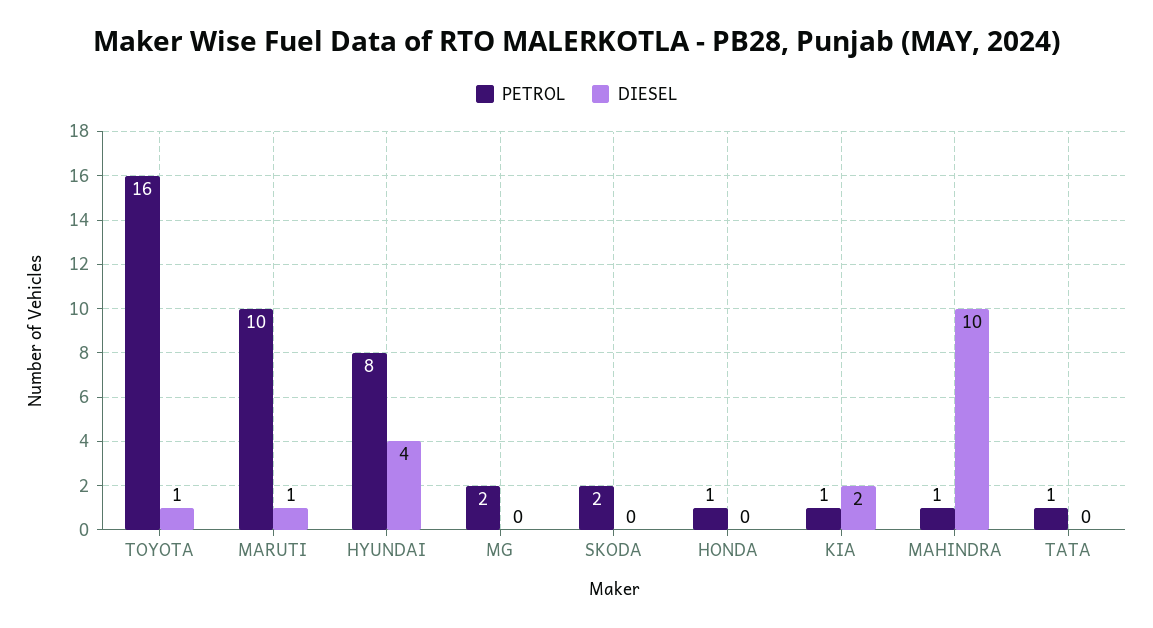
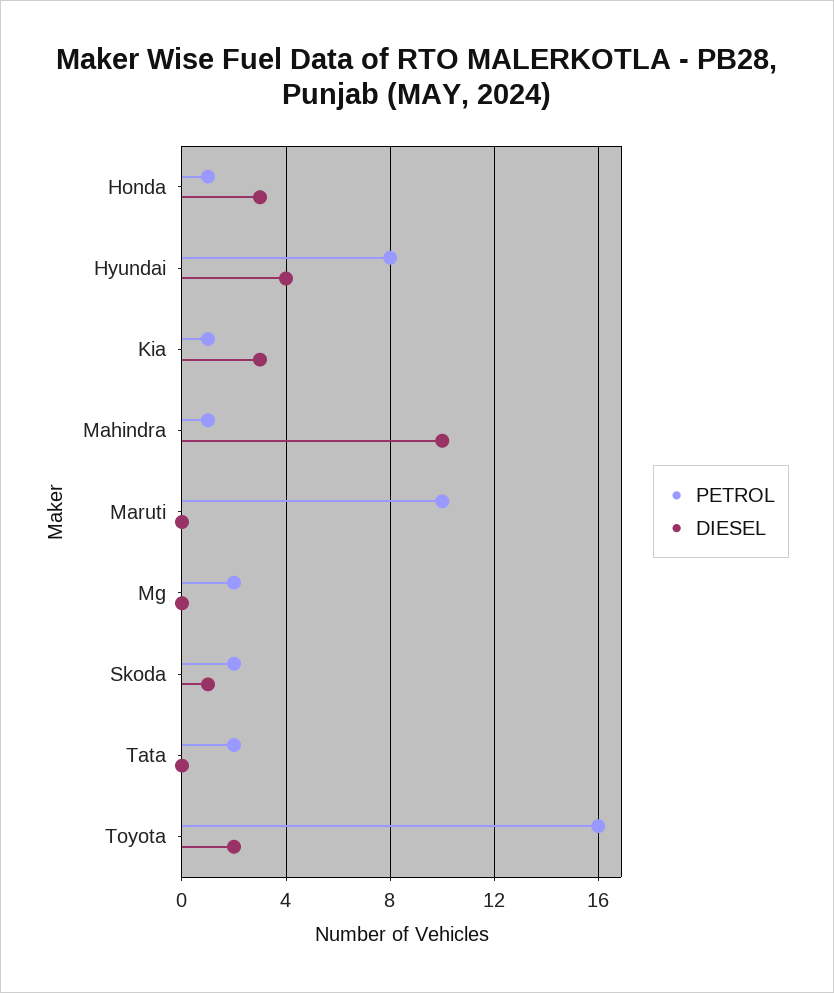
  {
    "PETROL": {
      "TOYOTA": 16,
      "MARUTI": 10,
      "HYUNDAI": 8,
      "MG": 2,
      "SKODA": 2,
      "HONDA": 1,
      "KIA": 1,
      "MAHINDRA": 1,
-     "TATA": 1
+     "TATA": 2
    },
    "DIESEL": {
-     "TOYOTA": 1,
+     "TOYOTA": 2,
-     "MARUTI": 1,
+     "MARUTI": 0,
      "HYUNDAI": 4,
      "MG": 0,
-     "SKODA": 0,
+     "SKODA": 1,
-     "HONDA": 0,
+     "HONDA": 3,
-     "KIA": 2,
+     "KIA": 3,
      "MAHINDRA": 10,
      "TATA": 0
    }
  }

